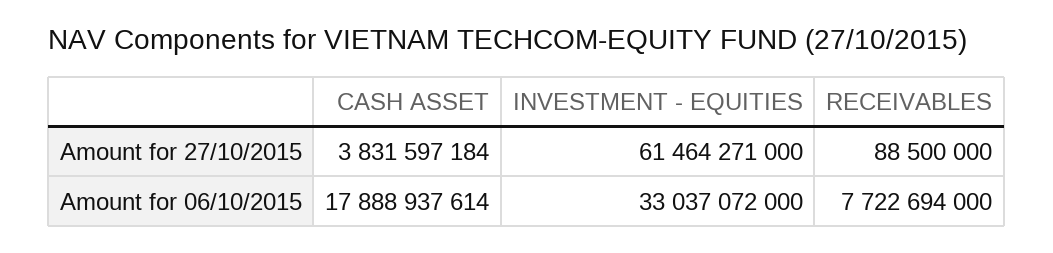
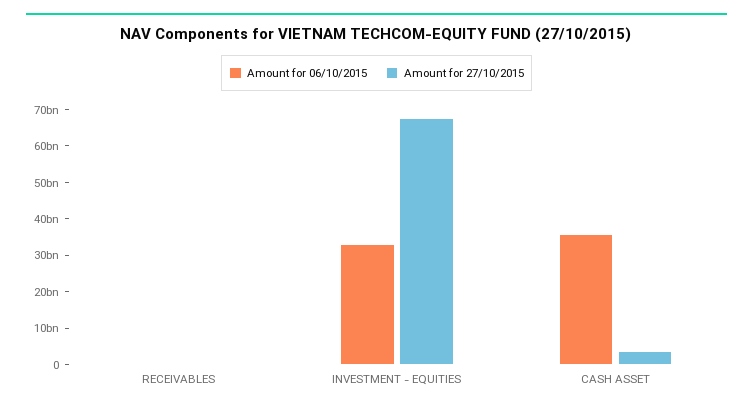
  {
    "Amount for 27/10/2015": {
      "CASH ASSET": 3831597184,
-     "INVESTMENT - EQUITIES": 61464271000,
+     "INVESTMENT - EQUITIES": 67500000000,
      "RECEIVABLES": 88500000
    },
    "Amount for 06/10/2015": {
-     "CASH ASSET": 17888937614,
+     "CASH ASSET": 35000000000,
      "INVESTMENT - EQUITIES": 33037072000,
-     "RECEIVABLES": 7722694000
+     "RECEIVABLES": 0
    }
  }

